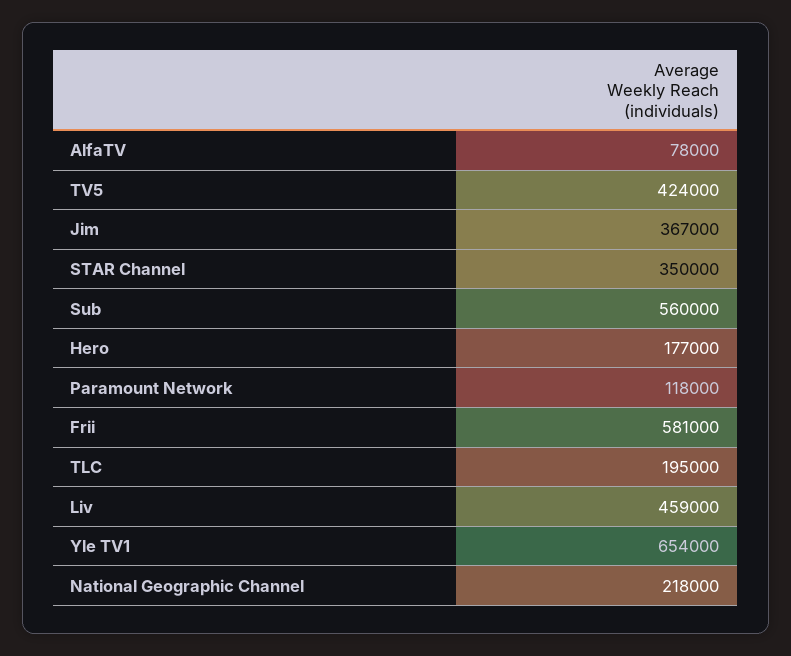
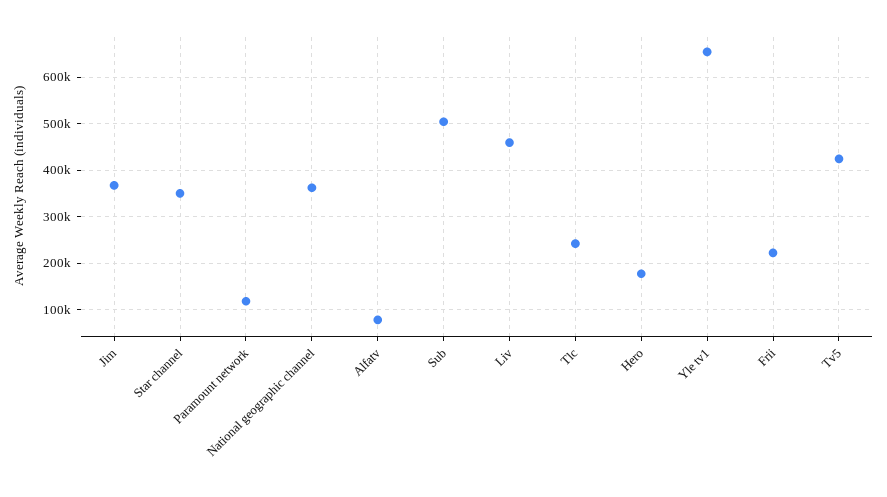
  {
    "AlfaTV": 78000,
    "TV5": 424000,
    "Jim": 367000,
    "STAR Channel": 350000,
-   "Sub": 560000,
+   "Sub": 500000,
    "Hero": 177000,
    "Paramount Network": 118000,
-   "Frii": 581000,
+   "Frii": 220000,
-   "TLC": 195000,
+   "TLC": 240000,
    "Liv": 459000,
    "Yle TV1": 654000,
-   "National Geographic Channel": 218000
+   "National Geographic Channel": 360000
  }

